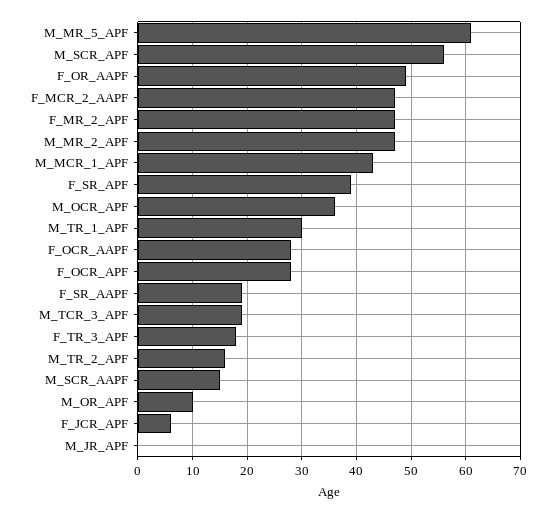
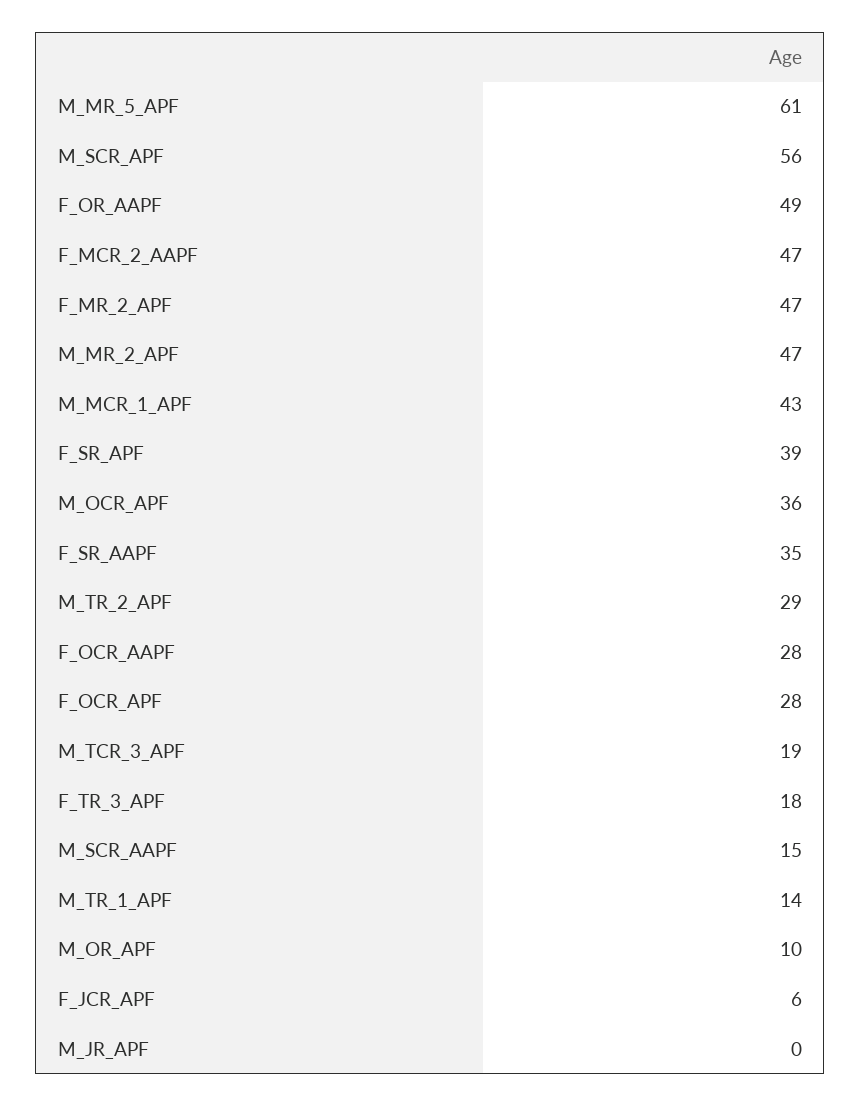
  {
    "M_MR_5_APF": 61,
    "M_SCR_APF": 56,
    "F_OR_AAPF": 49,
    "F_MCR_2_AAPF": 47,
    "F_MR_2_APF": 47,
    "M_MR_2_APF": 47,
    "M_MCR_1_APF": 43,
    "F_SR_APF": 39,
    "M_OCR_APF": 36,
-   "M_TR_1_APF": 30,
+   "M_TR_1_APF": 14,
    "F_OCR_AAPF": 28,
    "F_OCR_APF": 28,
-   "F_SR_AAPF": 20,
+   "F_SR_AAPF": 35,
    "M_TCR_3_APF": 19,
    "F_TR_3_APF": 18,
-   "M_TR_2_APF": 15,
+   "M_TR_2_APF": 29,
    "M_SCR_AAPF": 15,
    "M_OR_APF": 10,
    "F_JCR_APF": 6,
    "M_JR_APF": 0
  }

